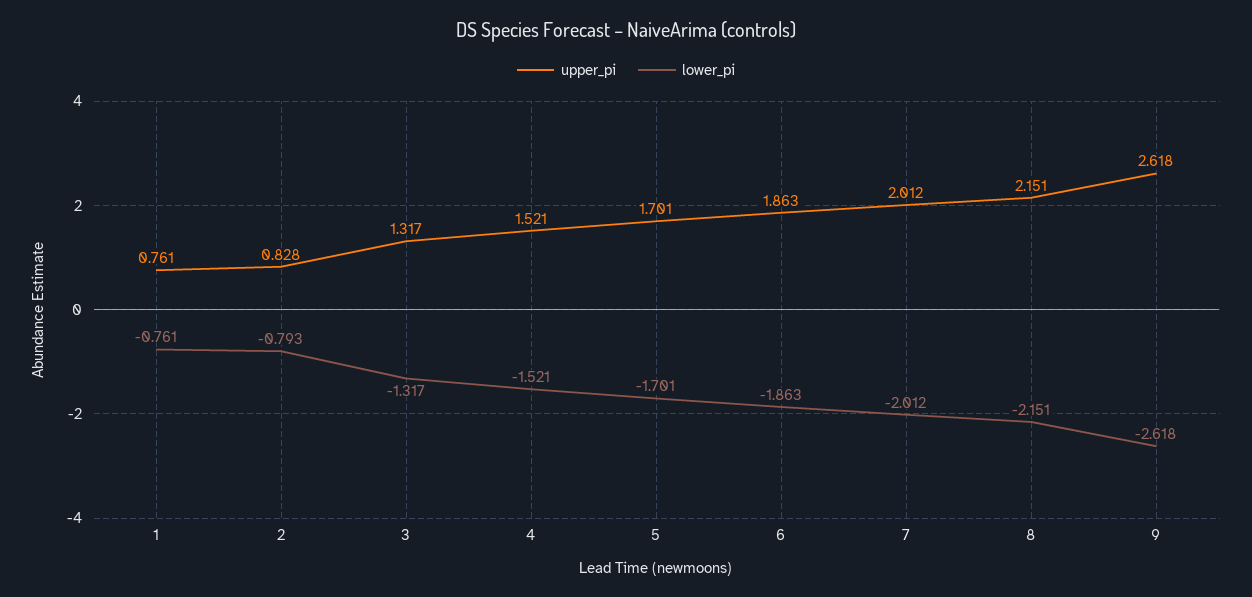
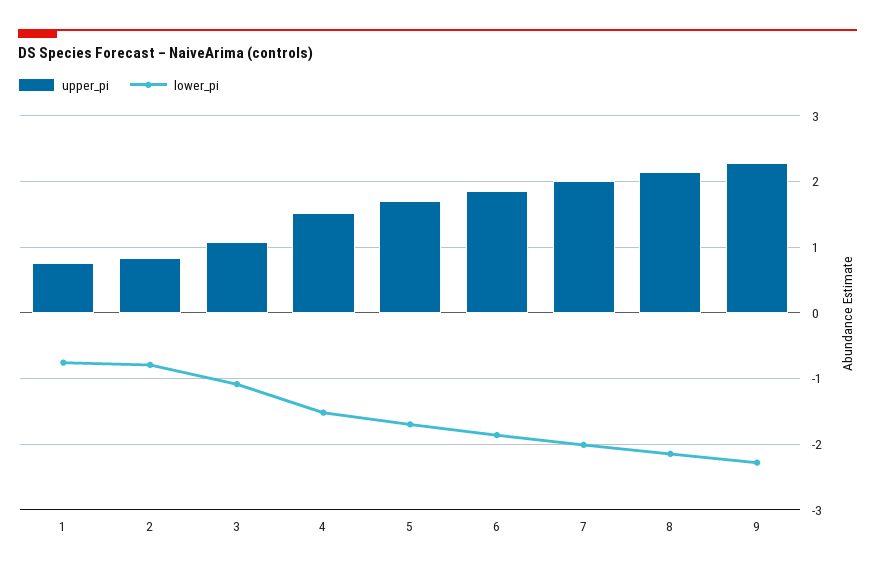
  {
    "upper_pi": {
      "1": 0.761,
      "2": 0.828,
-     "3": 1.317,
+     "3": 1.1,
      "4": 1.521,
      "5": 1.701,
      "6": 1.863,
      "7": 2.012,
      "8": 2.151,
-     "9": 2.618
+     "9": 2.3
    },
    "lower_pi": {
      "1": -0.761,
      "2": -0.793,
-     "3": -1.317,
+     "3": -1.1,
      "4": -1.521,
      "5": -1.701,
      "6": -1.863,
      "7": -2.012,
      "8": -2.151,
-     "9": -2.618
+     "9": -2.3
    }
  }

